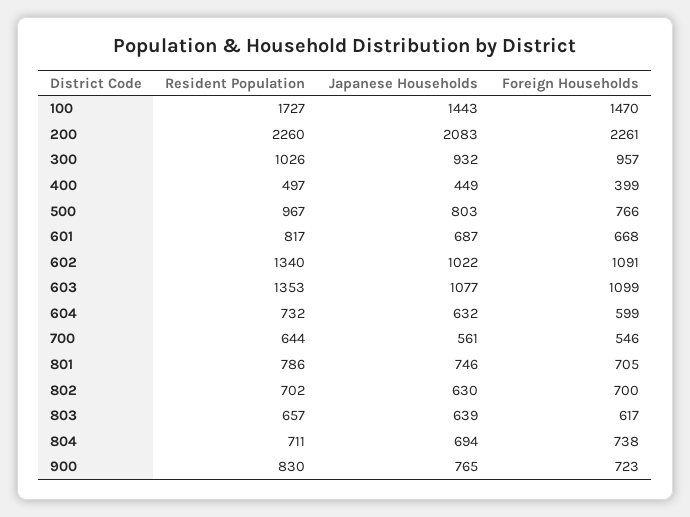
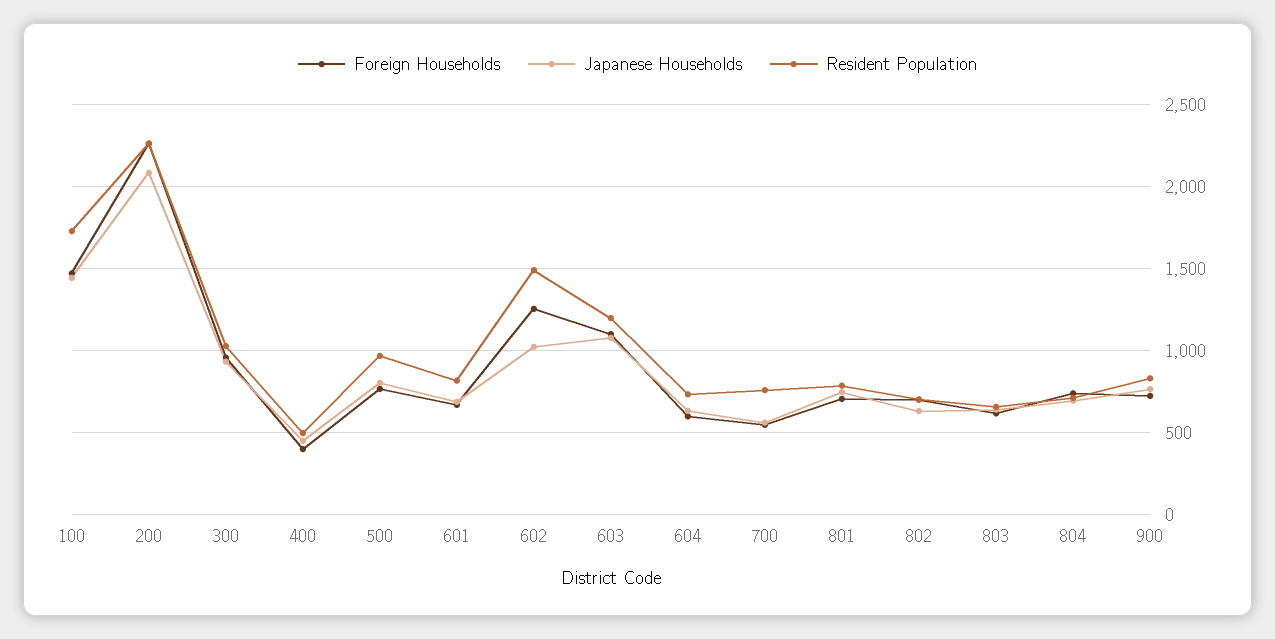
  {
    "Resident Population": {
      "100": 1727,
      "200": 2260,
      "300": 1026,
      "400": 497,
      "500": 967,
      "601": 817,
-     "602": 1340,
+     "602": 1500,
-     "603": 1353,
+     "603": 1200,
      "604": 732,
-     "700": 644,
+     "700": 750,
      "801": 786,
      "802": 702,
      "803": 657,
      "804": 711,
      "900": 830
    },
    "Japanese Households": {
      "100": 1443,
      "200": 2083,
      "300": 932,
      "400": 449,
      "500": 803,
      "601": 687,
      "602": 1022,
      "603": 1077,
      "604": 632,
      "700": 561,
      "801": 746,
      "802": 630,
      "803": 639,
      "804": 694,
      "900": 765
    },
    "Foreign Households": {
      "100": 1470,
      "200": 2261,
      "300": 957,
      "400": 399,
      "500": 766,
      "601": 668,
-     "602": 1091,
+     "602": 1250,
      "603": 1099,
      "604": 599,
      "700": 546,
      "801": 705,
      "802": 700,
      "803": 617,
      "804": 738,
      "900": 723
    }
  }

